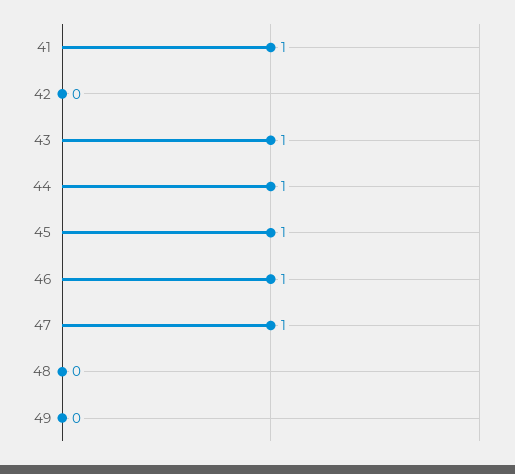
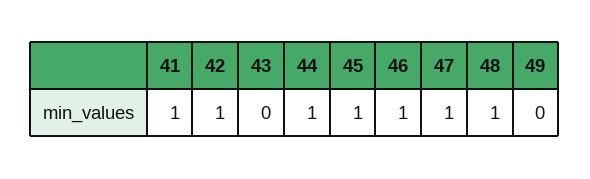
  {
    "41": 1,
-   "42": 0,
+   "42": 1,
-   "43": 1,
+   "43": 0,
    "44": 1,
    "45": 1,
    "46": 1,
    "47": 1,
-   "48": 0,
+   "48": 1,
    "49": 0
  }

